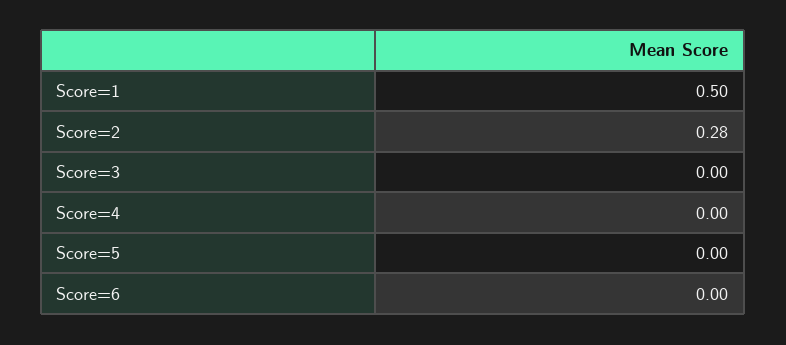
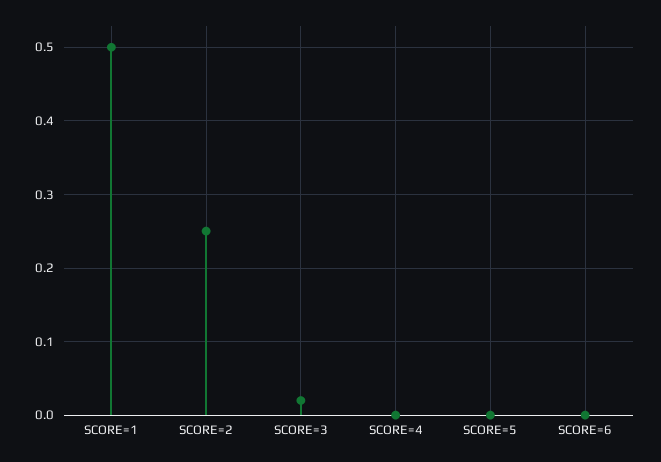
  {
    "Score=1": 0.5,
-   "Score=2": 0.28,
+   "Score=2": 0.25,
-   "Score=3": 0,
+   "Score=3": 0.02,
    "Score=4": 0,
    "Score=5": 0,
    "Score=6": 0
  }

